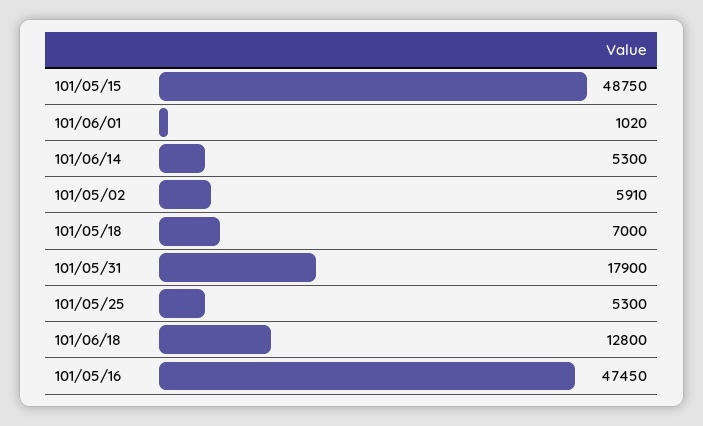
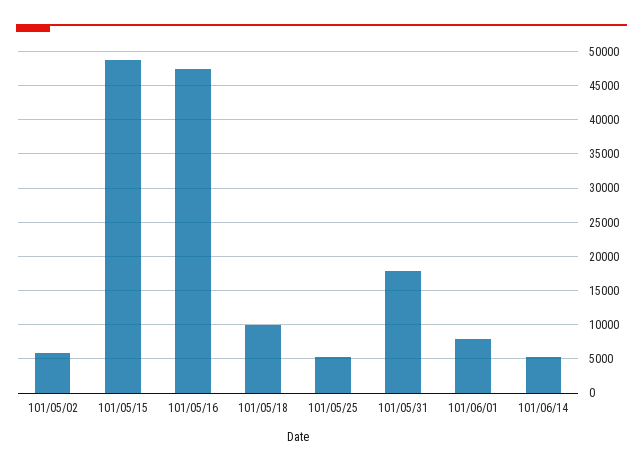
  {
    "101/05/15": 48750,
-   "101/06/01": 1020,
+   "101/06/01": 8000,
    "101/06/14": 5300,
    "101/05/02": 5910,
-   "101/05/18": 7000,
+   "101/05/18": 10000,
    "101/05/31": 17900,
    "101/05/25": 5300,
-   "101/06/18": 12800,
    "101/05/16": 47450
  }

